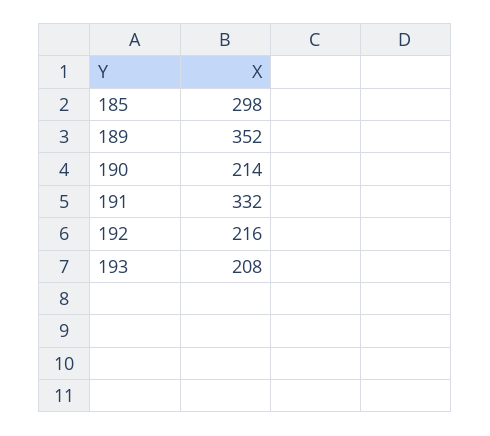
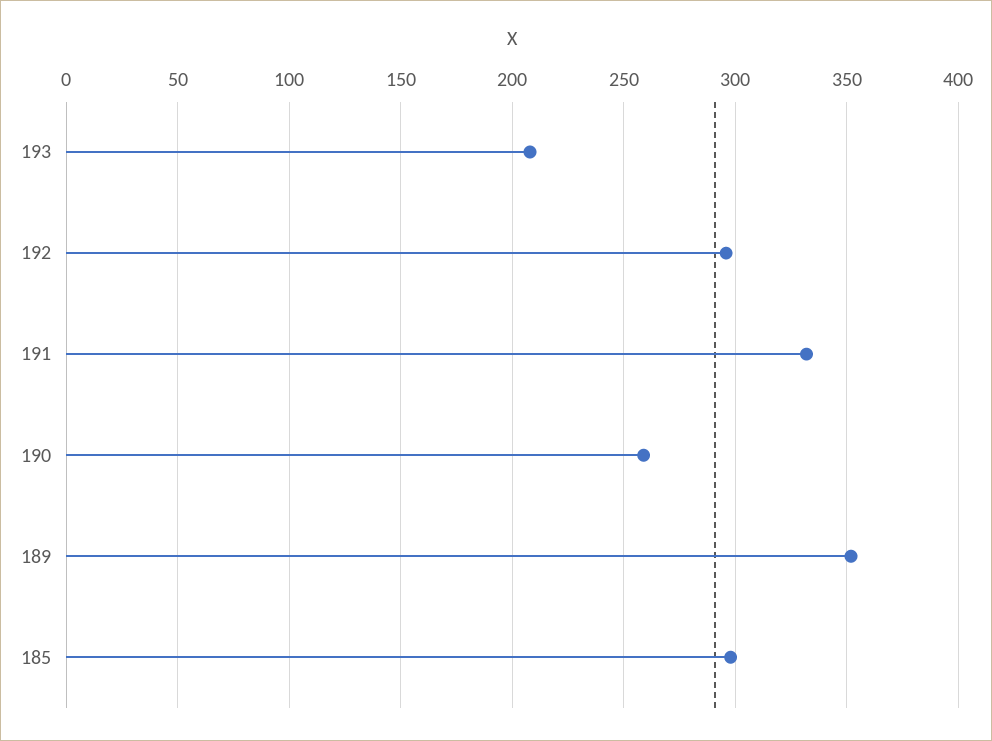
  {
    "185": 298,
    "189": 352,
-   "190": 214,
+   "190": 260,
    "191": 332,
-   "192": 216,
+   "192": 295,
    "193": 208
  }

